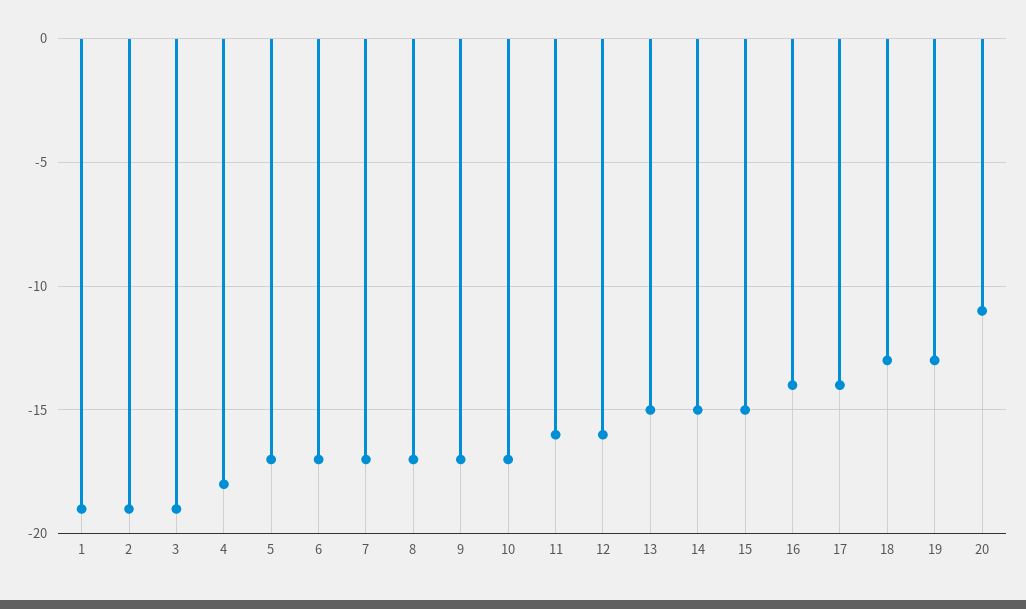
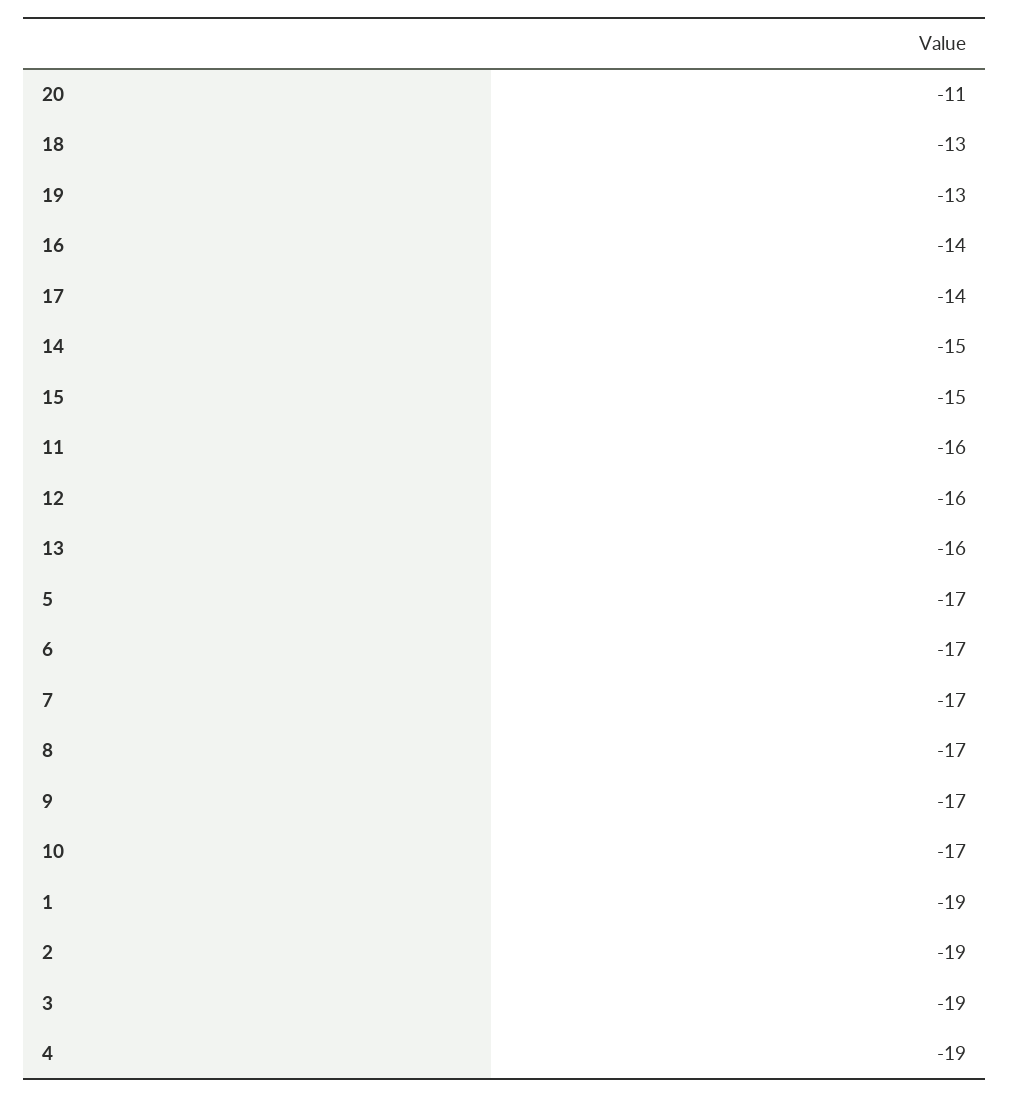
  {
    "1": -19,
    "2": -19,
    "3": -19,
-   "4": -18,
+   "4": -19,
    "5": -17,
    "6": -17,
    "7": -17,
    "8": -17,
    "9": -17,
    "10": -17,
    "11": -16,
    "12": -16,
-   "13": -15,
+   "13": -16,
    "14": -15,
    "15": -15,
    "16": -14,
    "17": -14,
    "18": -13,
    "19": -13,
    "20": -11
  }

